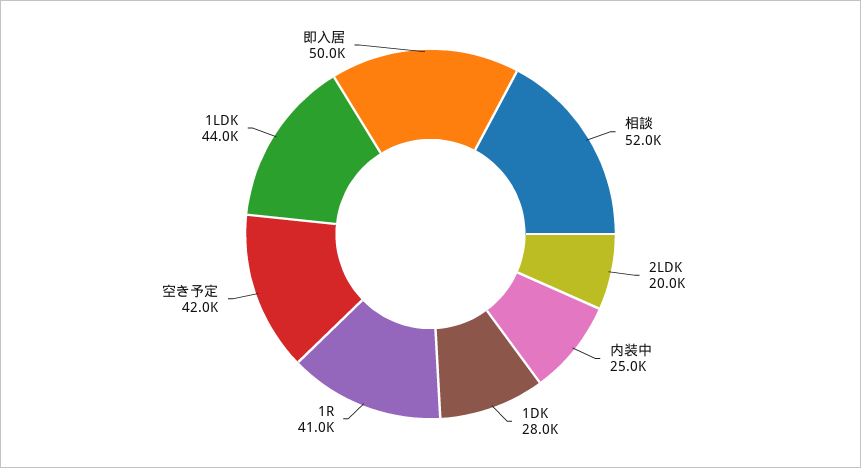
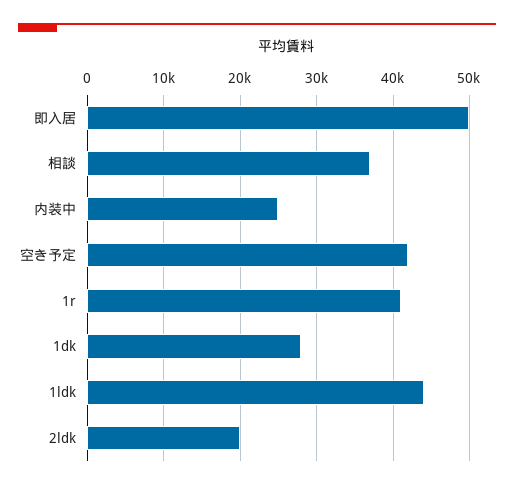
  {
-   "相談": 52000,
+   "相談": 37000,
    "2LDK": 20000,
    "内装中": 25000,
    "1DK": 28000,
    "1R": 41000,
    "空き予定": 42000,
    "1LDK": 44000,
    "即入居": 50000
  }

